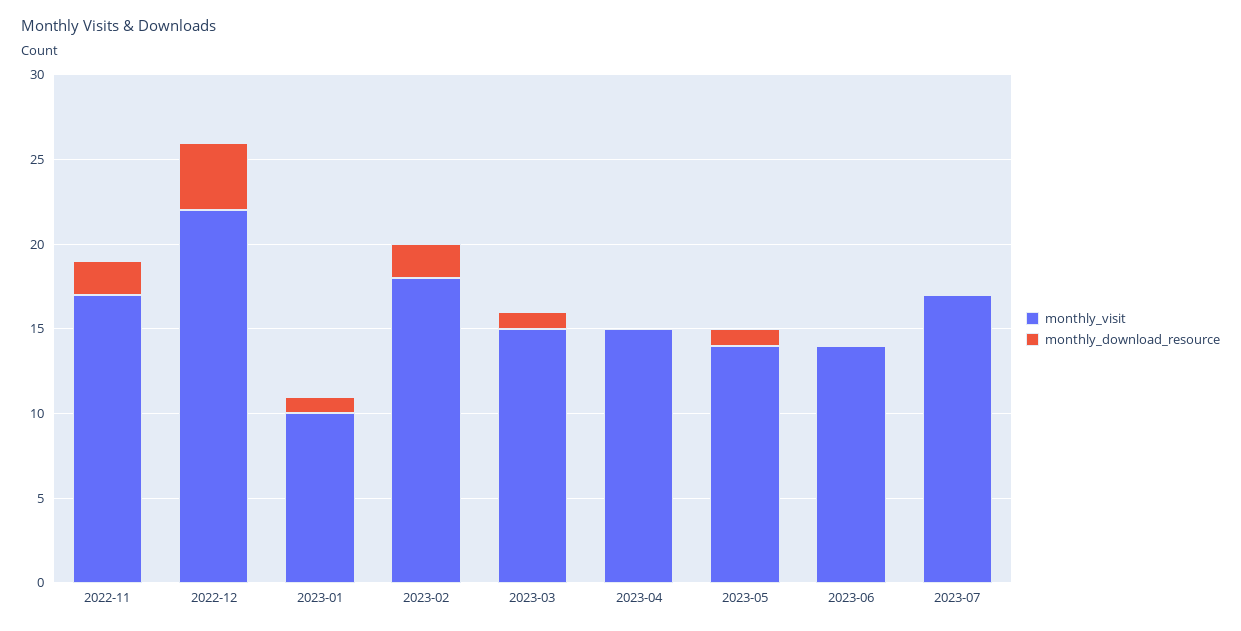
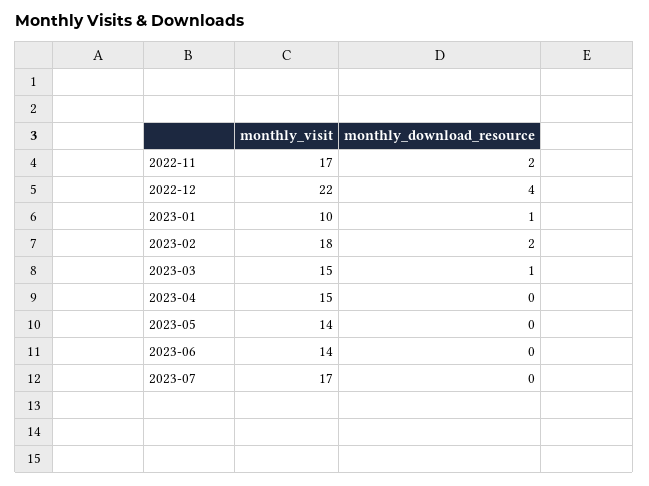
  {
    "monthly_visit": {
      "2022-11": 17,
      "2022-12": 22,
      "2023-01": 10,
      "2023-02": 18,
      "2023-03": 15,
      "2023-04": 15,
      "2023-05": 14,
      "2023-06": 14,
      "2023-07": 17
    },
    "monthly_download_resource": {
      "2022-11": 2,
      "2022-12": 4,
      "2023-01": 1,
      "2023-02": 2,
      "2023-03": 1,
      "2023-04": 0,
-     "2023-05": 1,
+     "2023-05": 0,
      "2023-06": 0,
      "2023-07": 0
    }
  }

